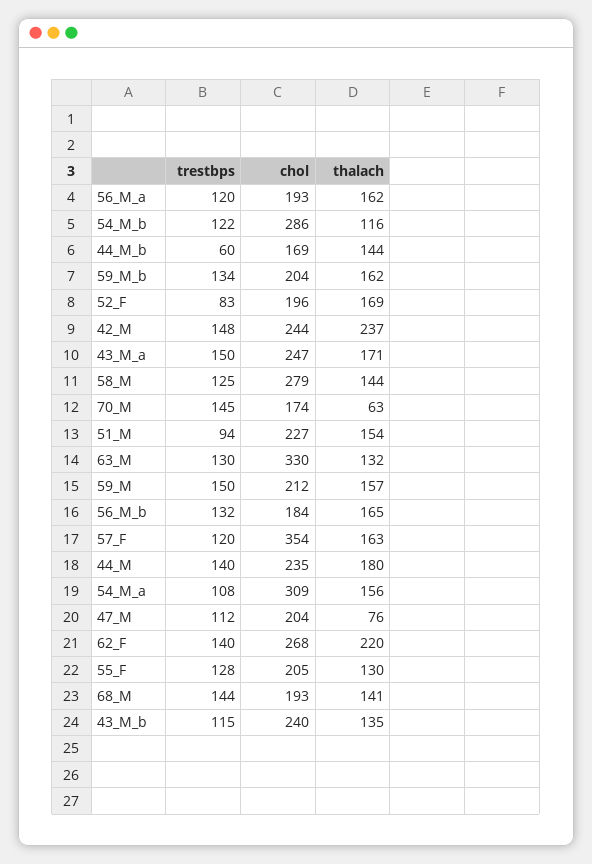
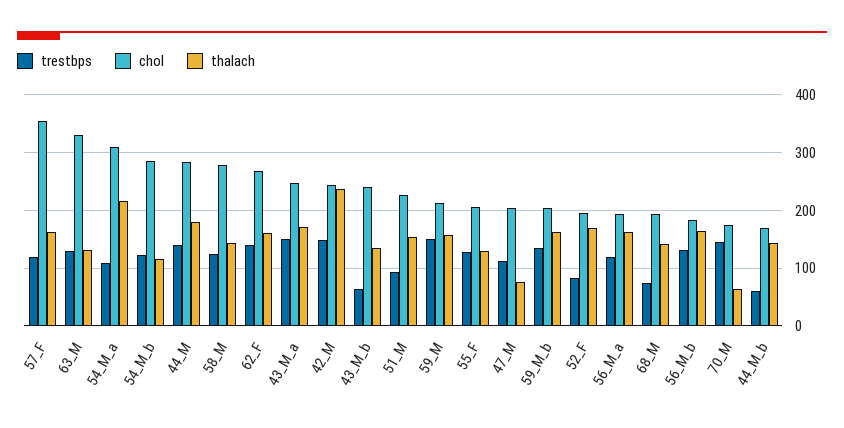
  {
    "trestbps": {
      "56_M_a": 120,
      "54_M_b": 122,
      "44_M_b": 60,
      "59_M_b": 134,
      "52_F": 83,
      "42_M": 148,
      "43_M_a": 150,
      "58_M": 125,
      "70_M": 145,
      "51_M": 94,
      "63_M": 130,
      "59_M": 150,
      "56_M_b": 132,
      "57_F": 120,
      "44_M": 140,
      "54_M_a": 108,
      "47_M": 112,
      "62_F": 140,
      "55_F": 128,
-     "68_M": 144,
+     "68_M": 80,
-     "43_M_b": 115
+     "43_M_b": 60
    },
    "chol": {
      "56_M_a": 193,
      "54_M_b": 286,
      "44_M_b": 169,
      "59_M_b": 204,
      "52_F": 196,
      "42_M": 244,
      "43_M_a": 247,
      "58_M": 279,
      "70_M": 174,
      "51_M": 227,
      "63_M": 330,
      "59_M": 212,
      "56_M_b": 184,
      "57_F": 354,
-     "44_M": 235,
+     "44_M": 280,
      "54_M_a": 309,
      "47_M": 204,
      "62_F": 268,
      "55_F": 205,
      "68_M": 193,
      "43_M_b": 240
    },
    "thalach": {
      "56_M_a": 162,
      "54_M_b": 116,
      "44_M_b": 144,
      "59_M_b": 162,
      "52_F": 169,
      "42_M": 237,
      "43_M_a": 171,
      "58_M": 144,
      "70_M": 63,
      "51_M": 154,
      "63_M": 132,
      "59_M": 157,
      "56_M_b": 165,
      "57_F": 163,
      "44_M": 180,
-     "54_M_a": 156,
+     "54_M_a": 220,
      "47_M": 76,
-     "62_F": 220,
+     "62_F": 160,
      "55_F": 130,
      "68_M": 141,
      "43_M_b": 135
    }
  }

